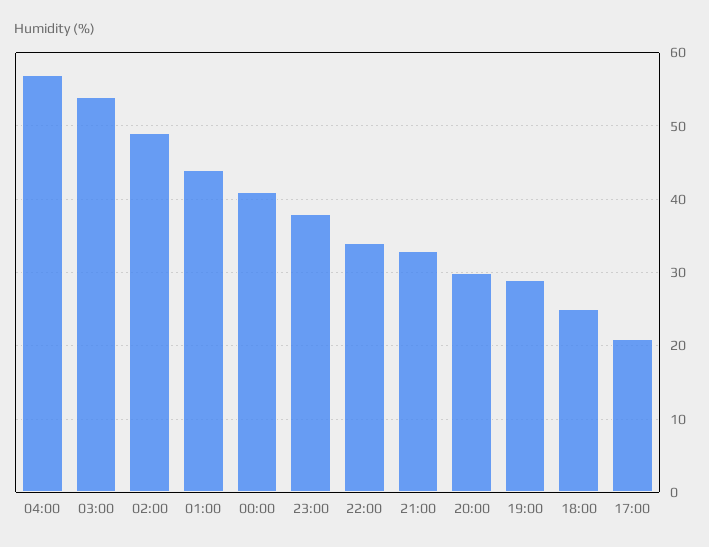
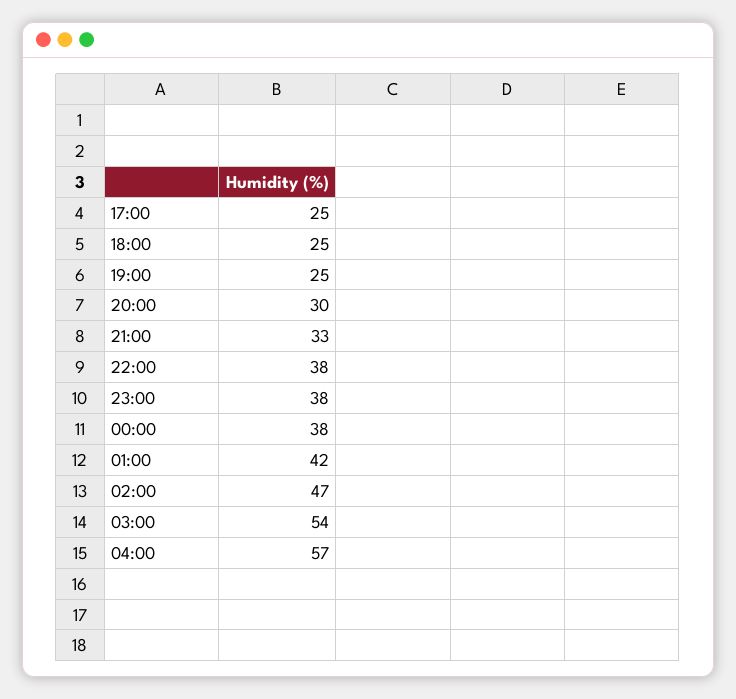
  {
    "04:00": 57,
    "03:00": 54,
-   "02:00": 49,
+   "02:00": 47,
-   "01:00": 44,
+   "01:00": 42,
-   "00:00": 41,
+   "00:00": 38,
    "23:00": 38,
-   "22:00": 34,
+   "22:00": 38,
    "21:00": 33,
    "20:00": 30,
-   "19:00": 29,
+   "19:00": 25,
    "18:00": 25,
-   "17:00": 21
+   "17:00": 25
  }

